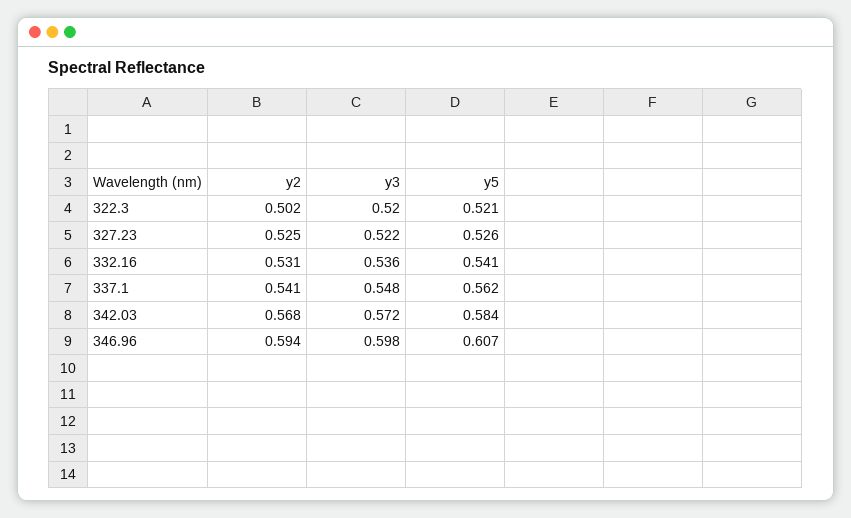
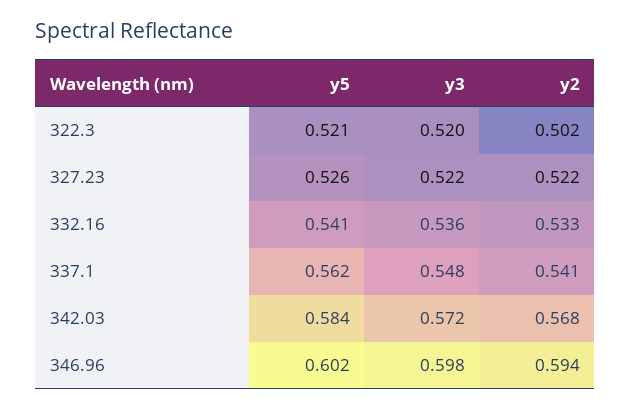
  {
    "y2": {
      "322.3": 0.502,
-     "327.23": 0.525,
+     "327.23": 0.522,
-     "332.16": 0.531,
+     "332.16": 0.533,
      "337.1": 0.541,
      "342.03": 0.568,
      "346.96": 0.594
    },
    "y3": {
      "322.3": 0.52,
      "327.23": 0.522,
      "332.16": 0.536,
      "337.1": 0.548,
      "342.03": 0.572,
      "346.96": 0.598
    },
    "y5": {
      "322.3": 0.521,
      "327.23": 0.526,
      "332.16": 0.541,
      "337.1": 0.562,
      "342.03": 0.584,
-     "346.96": 0.607
+     "346.96": 0.602
    }
  }

